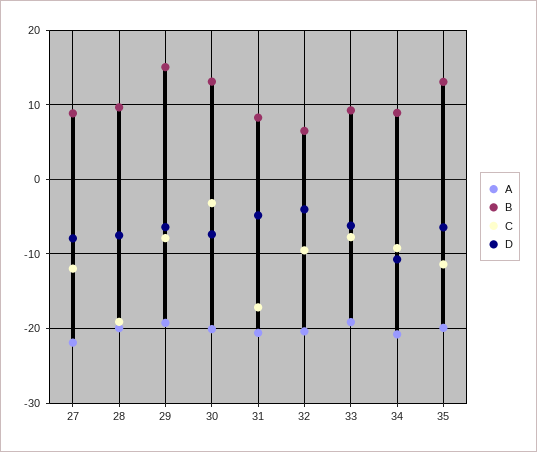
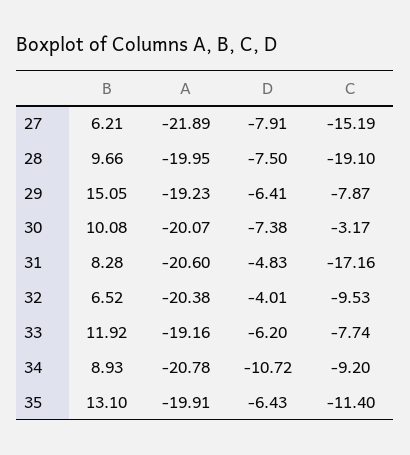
  {
    "A": {
      "27": -21.89,
      "28": -19.95,
      "29": -19.23,
      "30": -20.07,
      "31": -20.6,
      "32": -20.38,
      "33": -19.16,
      "34": -20.78,
      "35": -19.91
    },
    "B": {
-     "27": 9,
+     "27": 6.21,
      "28": 9.66,
      "29": 15.05,
-     "30": 13,
+     "30": 10.08,
      "31": 8.28,
      "32": 6.52,
-     "33": 9,
+     "33": 11.92,
      "34": 8.93,
      "35": 13.1
    },
    "C": {
-     "27": -12,
+     "27": -15.19,
      "28": -19.1,
      "29": -7.87,
      "30": -3.17,
      "31": -17.16,
      "32": -9.53,
      "33": -7.74,
      "34": -9.2,
      "35": -11.4
    },
    "D": {
      "27": -7.91,
      "28": -7.5,
      "29": -6.41,
      "30": -7.38,
      "31": -4.83,
      "32": -4.01,
      "33": -6.2,
      "34": -10.72,
      "35": -6.43
    }
  }

